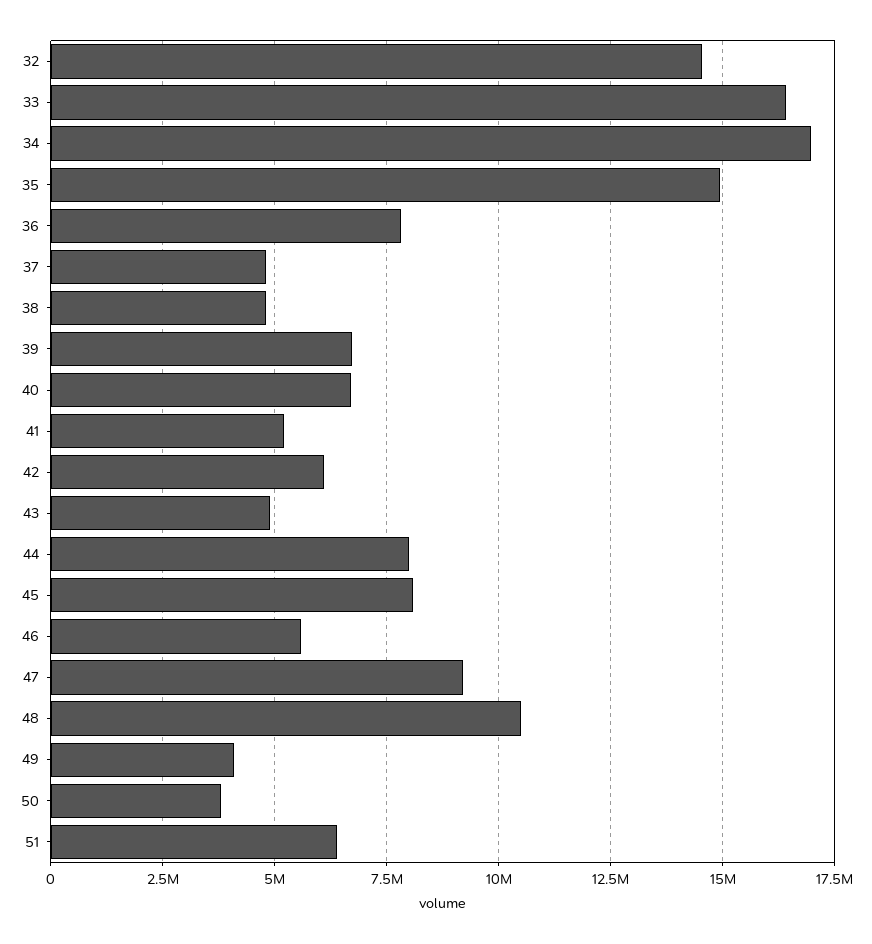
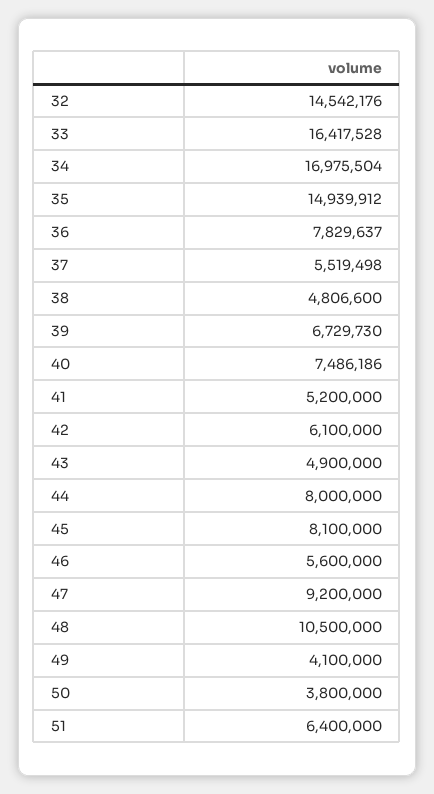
  {
    "32": 14542176,
    "33": 16417528,
    "34": 16975504,
    "35": 14939912,
    "36": 7829637,
-   "37": 4750000,
+   "37": 5519498,
    "38": 4806600,
    "39": 6729730,
-   "40": 6750000,
+   "40": 7486186,
    "41": 5200000,
    "42": 6100000,
    "43": 4900000,
    "44": 8000000,
    "45": 8100000,
    "46": 5600000,
    "47": 9200000,
    "48": 10500000,
    "49": 4100000,
    "50": 3800000,
    "51": 6400000
  }

